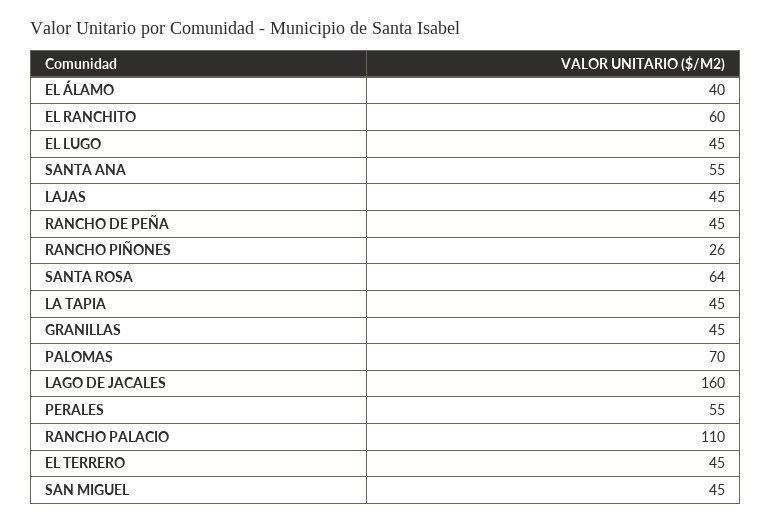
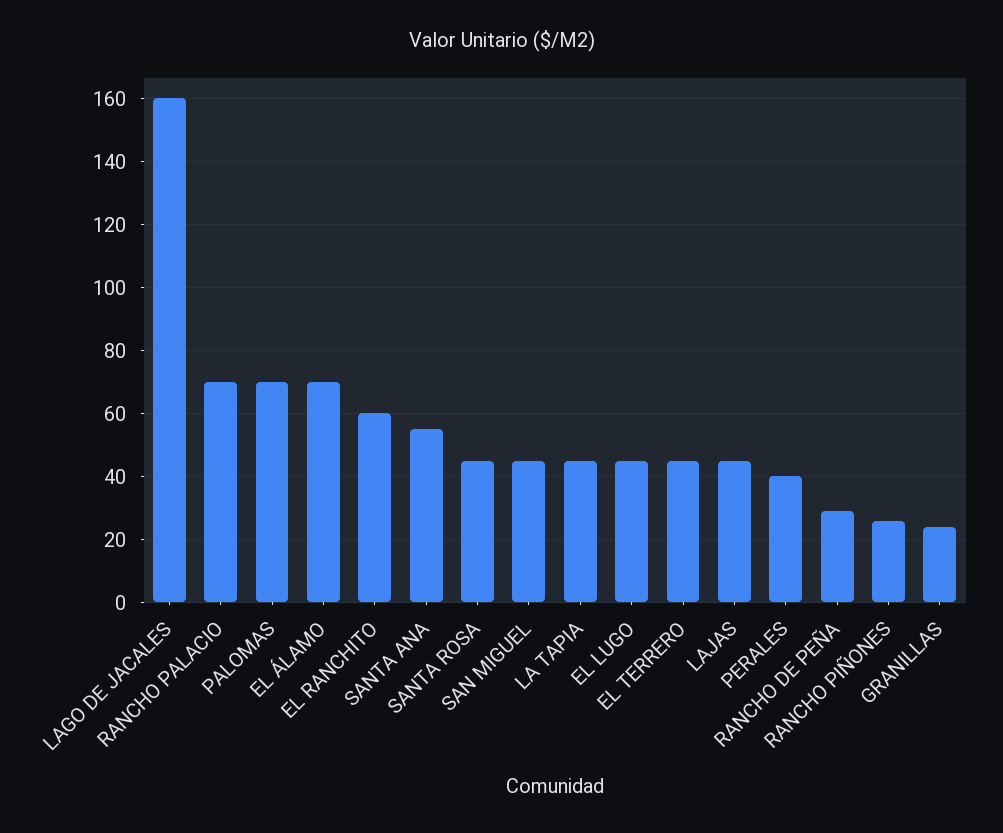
  {
-   "EL ÁLAMO": 40,
+   "EL ÁLAMO": 70,
    "EL RANCHITO": 60,
    "EL LUGO": 45,
    "SANTA ANA": 55,
    "LAJAS": 45,
-   "RANCHO DE PEÑA": 45,
+   "RANCHO DE PEÑA": 30,
    "RANCHO PIÑONES": 26,
-   "SANTA ROSA": 64,
+   "SANTA ROSA": 45,
    "LA TAPIA": 45,
-   "GRANILLAS": 45,
+   "GRANILLAS": 25,
    "PALOMAS": 70,
    "LAGO DE JACALES": 160,
-   "PERALES": 55,
+   "PERALES": 40,
-   "RANCHO PALACIO": 110,
+   "RANCHO PALACIO": 70,
    "EL TERRERO": 45,
    "SAN MIGUEL": 45
  }

